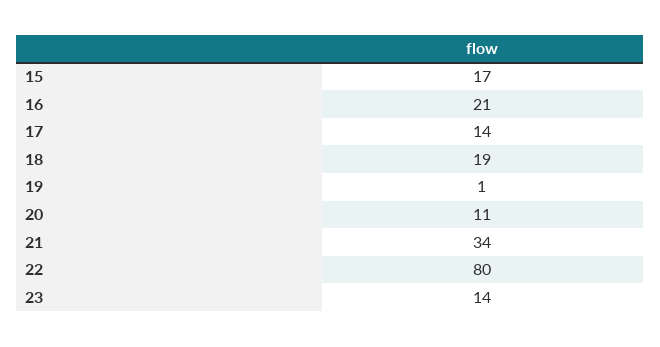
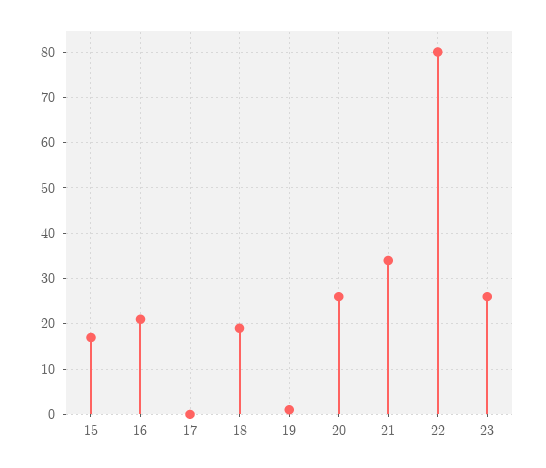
  {
    "15": 17,
    "16": 21,
-   "17": 14,
+   "17": 0,
    "18": 19,
    "19": 1,
-   "20": 11,
+   "20": 25,
    "21": 34,
    "22": 80,
-   "23": 14
+   "23": 25
  }

